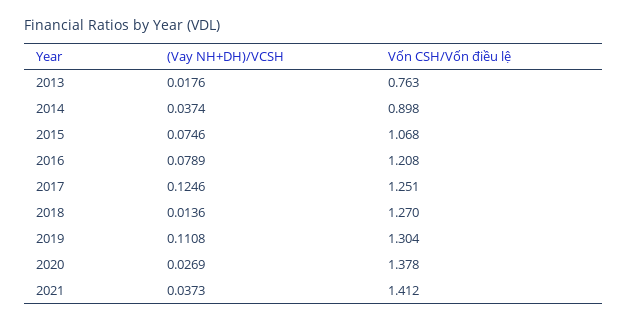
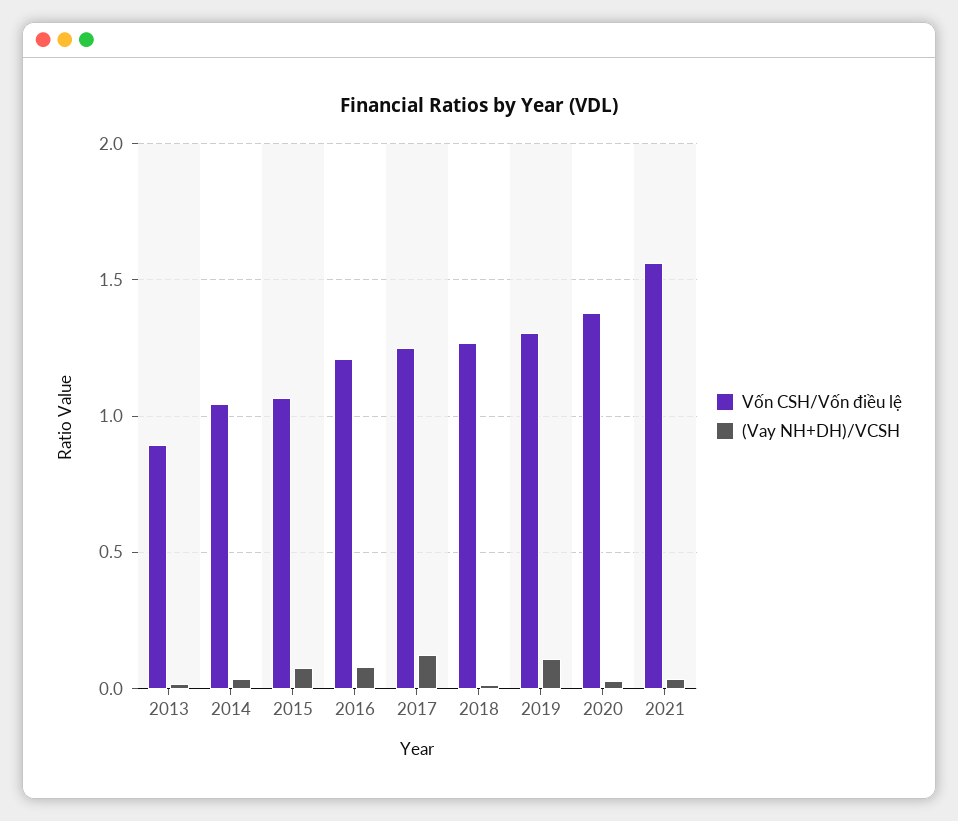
  {
    "(Vay NH+DH)/VCSH": {
      "2013": 0.0176,
      "2014": 0.0374,
      "2015": 0.0746,
      "2016": 0.0789,
      "2017": 0.1246,
      "2018": 0.0136,
      "2019": 0.1108,
      "2020": 0.0269,
      "2021": 0.0373
    },
    "Vốn CSH/Vốn điều lệ": {
-     "2013": 0.763,
+     "2013": 0.9,
-     "2014": 0.898,
+     "2014": 1.05,
      "2015": 1.068,
      "2016": 1.208,
      "2017": 1.251,
      "2018": 1.27,
      "2019": 1.304,
      "2020": 1.378,
-     "2021": 1.412
+     "2021": 1.55
    }
  }

